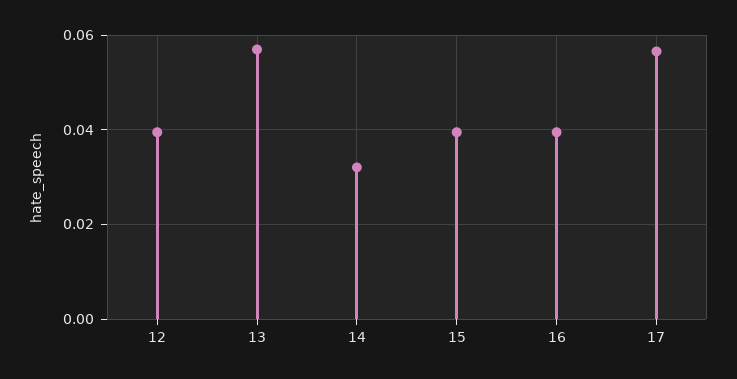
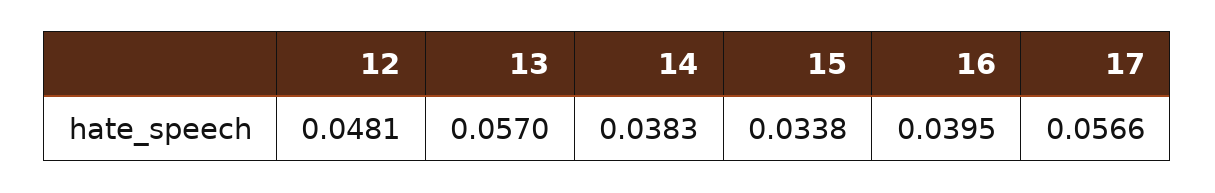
  {
-   "12": 0.04,
+   "12": 0.0481,
    "13": 0.057,
-   "14": 0.032,
+   "14": 0.0383,
-   "15": 0.04,
+   "15": 0.0338,
    "16": 0.0395,
    "17": 0.0566
  }

